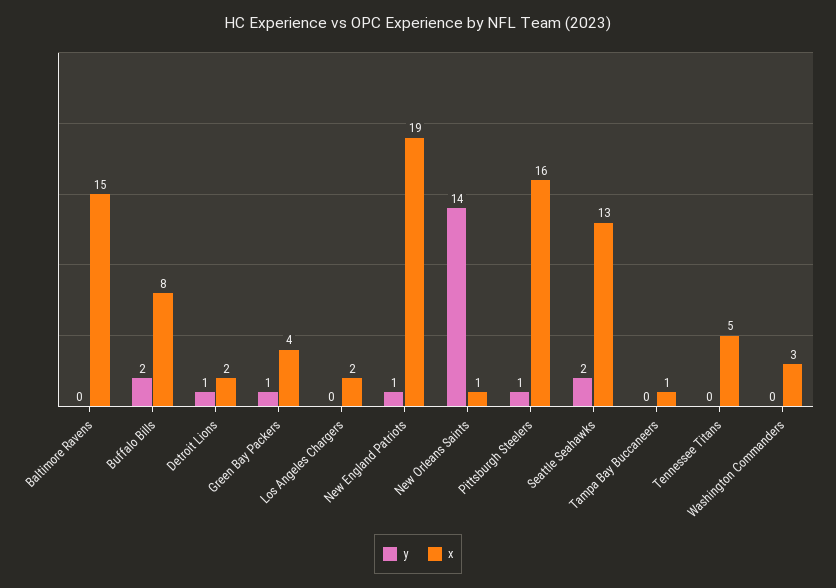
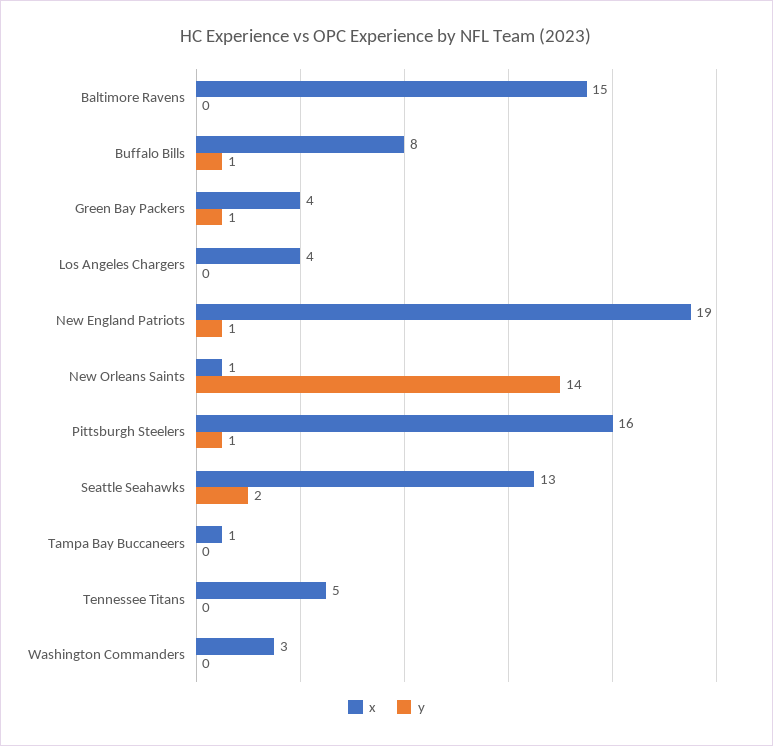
  {
    "y": {
      "Baltimore Ravens": 0,
-     "Buffalo Bills": 2,
+     "Buffalo Bills": 1,
-     "Detroit Lions": 1,
      "Green Bay Packers": 1,
      "Los Angeles Chargers": 0,
      "New England Patriots": 1,
      "New Orleans Saints": 14,
      "Pittsburgh Steelers": 1,
      "Seattle Seahawks": 2,
      "Tampa Bay Buccaneers": 0,
      "Tennessee Titans": 0,
      "Washington Commanders": 0
    },
    "x": {
      "Baltimore Ravens": 15,
      "Buffalo Bills": 8,
-     "Detroit Lions": 2,
      "Green Bay Packers": 4,
-     "Los Angeles Chargers": 2,
+     "Los Angeles Chargers": 4,
      "New England Patriots": 19,
      "New Orleans Saints": 1,
      "Pittsburgh Steelers": 16,
      "Seattle Seahawks": 13,
      "Tampa Bay Buccaneers": 1,
      "Tennessee Titans": 5,
      "Washington Commanders": 3
    }
  }

